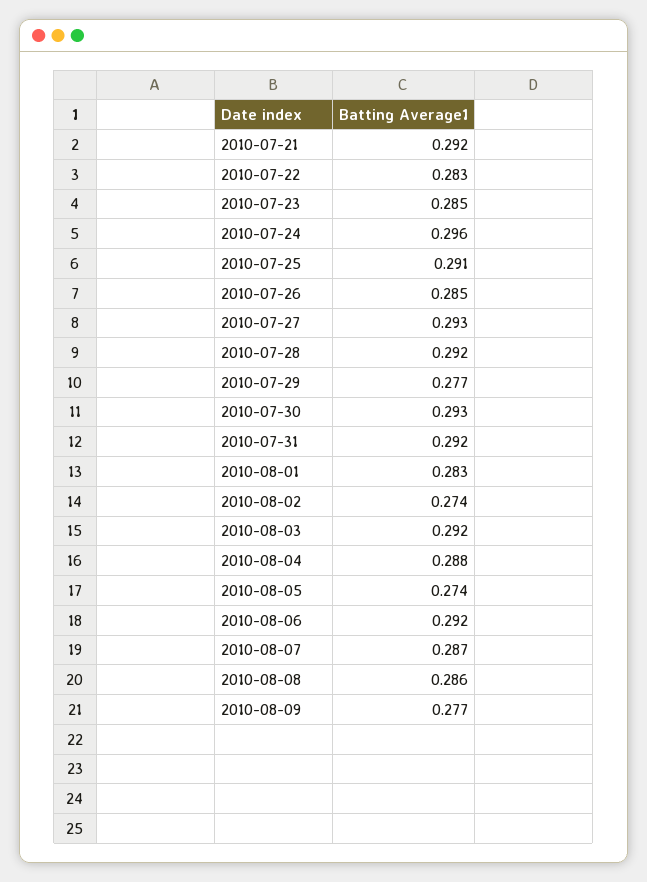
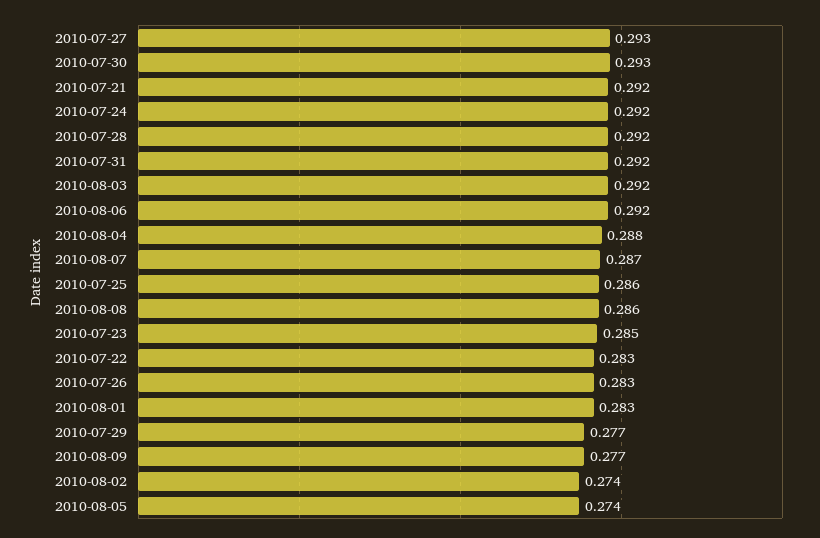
  {
    "2010-07-21": 0.292,
    "2010-07-22": 0.283,
    "2010-07-23": 0.285,
-   "2010-07-24": 0.296,
+   "2010-07-24": 0.292,
-   "2010-07-25": 0.291,
+   "2010-07-25": 0.286,
-   "2010-07-26": 0.285,
+   "2010-07-26": 0.283,
    "2010-07-27": 0.293,
    "2010-07-28": 0.292,
    "2010-07-29": 0.277,
    "2010-07-30": 0.293,
    "2010-07-31": 0.292,
    "2010-08-01": 0.283,
    "2010-08-02": 0.274,
    "2010-08-03": 0.292,
    "2010-08-04": 0.288,
    "2010-08-05": 0.274,
    "2010-08-06": 0.292,
    "2010-08-07": 0.287,
    "2010-08-08": 0.286,
    "2010-08-09": 0.277
  }

